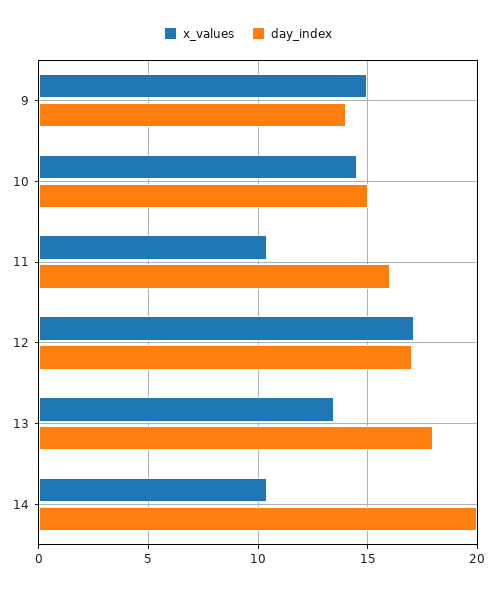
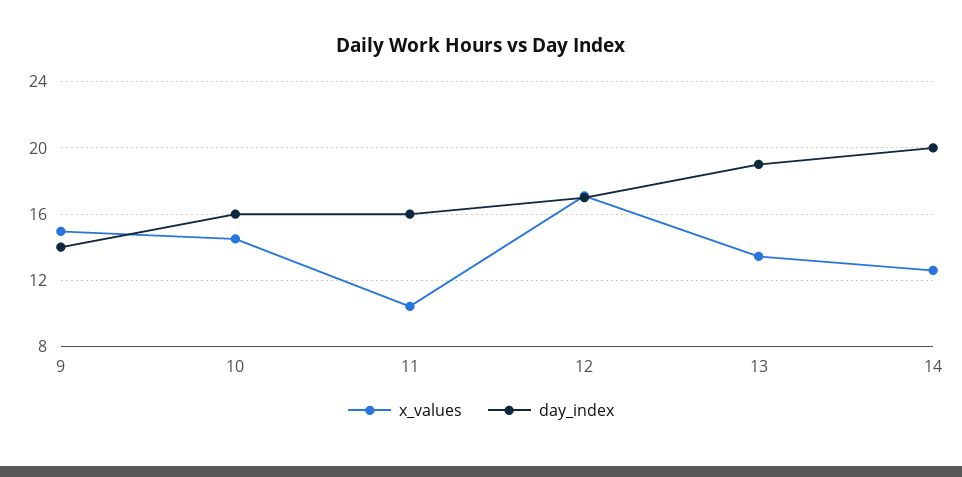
  {
    "x_values": {
      "9": 15,
      "10": 14.5,
      "11": 10.5,
      "12": 17,
      "13": 13.5,
-     "14": 10.5
+     "14": 12.5
    },
    "day_index": {
      "9": 14,
-     "10": 15,
+     "10": 16,
      "11": 16,
      "12": 17,
-     "13": 18,
+     "13": 19,
      "14": 20
    }
  }

